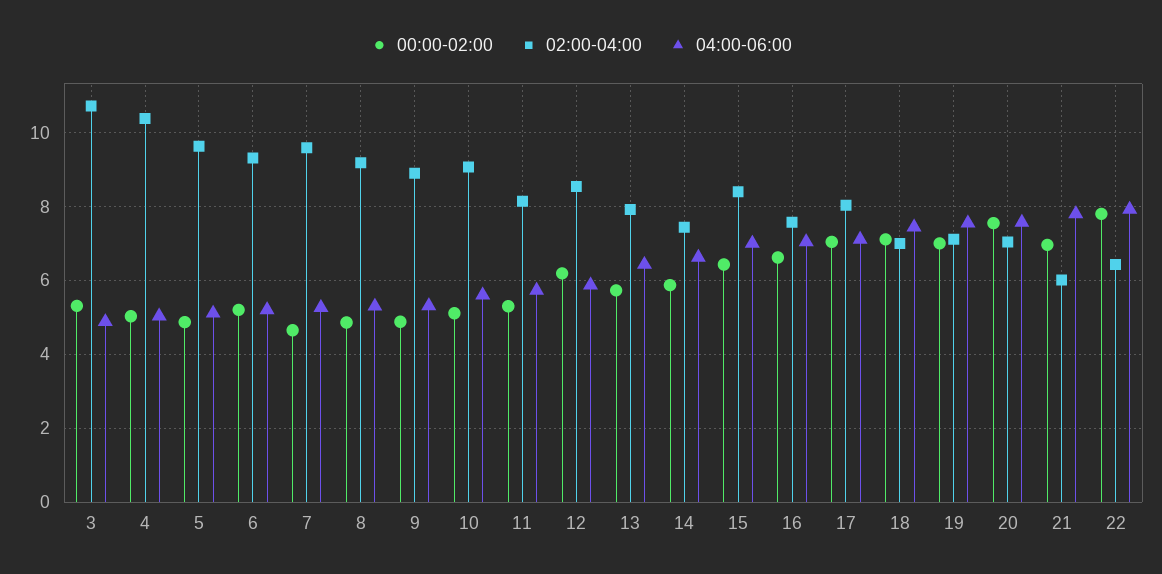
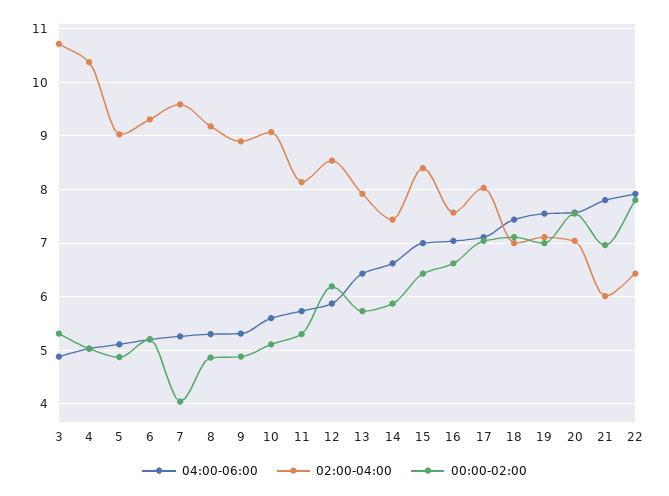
  {
    "00:00-02:00": {
      "3": 5.4,
      "4": 5,
      "5": 4.8,
      "6": 5.2,
-     "7": 4.6,
+     "7": 4,
      "8": 4.8,
      "9": 4.8,
      "10": 5.2,
      "11": 5.4,
      "12": 6.2,
      "13": 5.8,
      "14": 5.8,
      "15": 6.4,
      "16": 6.6,
      "17": 7,
      "18": 7.2,
      "19": 7,
      "20": 7.6,
      "21": 7,
      "22": 7.8
    },
    "02:00-04:00": {
      "3": 10.8,
      "4": 10.4,
-     "5": 9.6,
+     "5": 9,
      "6": 9.4,
      "7": 9.6,
      "8": 9.2,
      "9": 9,
      "10": 9,
      "11": 8.2,
      "12": 8.6,
      "13": 8,
      "14": 7.4,
      "15": 8.4,
      "16": 7.6,
      "17": 8,
      "18": 7,
      "19": 7.2,
      "20": 7,
      "21": 6,
      "22": 6.4
    },
    "04:00-06:00": {
      "3": 4.8,
      "4": 5,
      "5": 5.2,
      "6": 5.2,
      "7": 5.2,
      "8": 5.4,
      "9": 5.4,
      "10": 5.6,
      "11": 5.8,
      "12": 5.8,
      "13": 6.4,
      "14": 6.6,
      "15": 7,
      "16": 7,
      "17": 7.2,
      "18": 7.4,
      "19": 7.6,
      "20": 7.6,
      "21": 7.8,
      "22": 8
    }
  }

